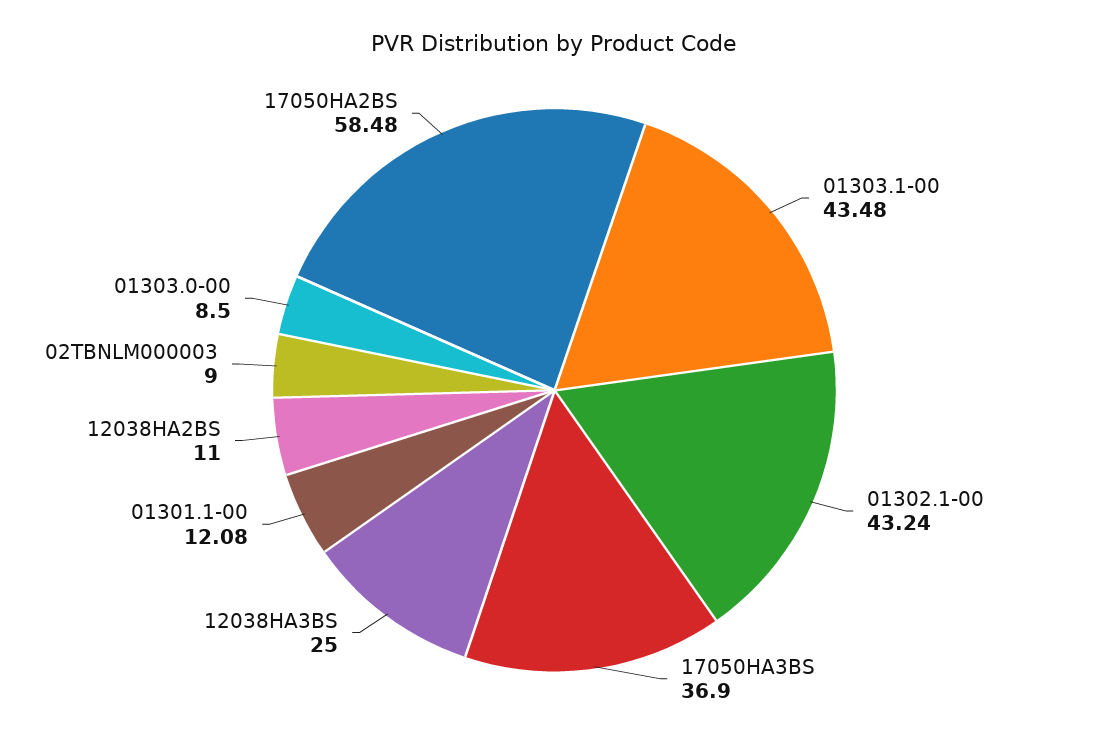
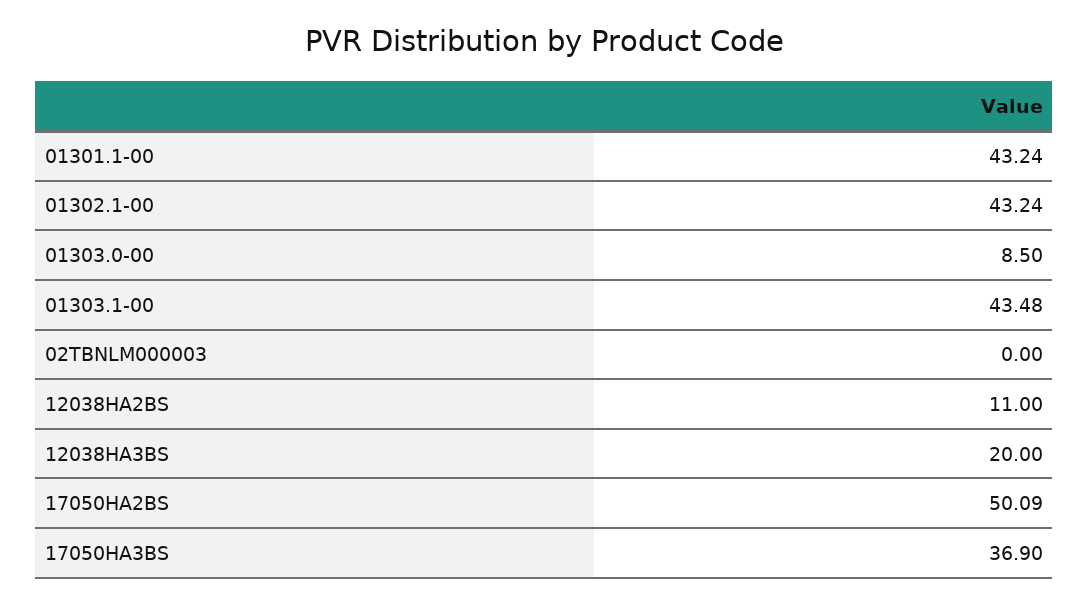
  {
    "01303.1-00": 43.48,
    "01302.1-00": 43.24,
    "17050HA3BS": 36.9,
-   "12038HA3BS": 25,
+   "12038HA3BS": 20,
-   "01301.1-00": 12.08,
+   "01301.1-00": 43.24,
    "12038HA2BS": 11,
-   "02TBNLM000003": 9,
+   "02TBNLM000003": 0,
    "01303.0-00": 8.5,
-   "17050HA2BS": 58.48
+   "17050HA2BS": 50.09
  }

